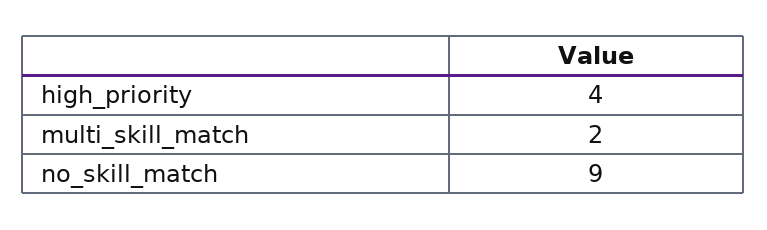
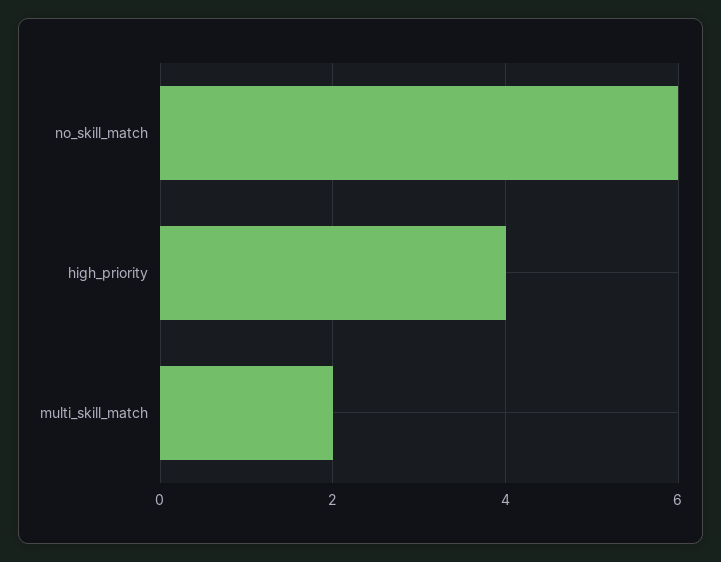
  {
    "high_priority": 4,
    "multi_skill_match": 2,
-   "no_skill_match": 9
+   "no_skill_match": 6
  }

